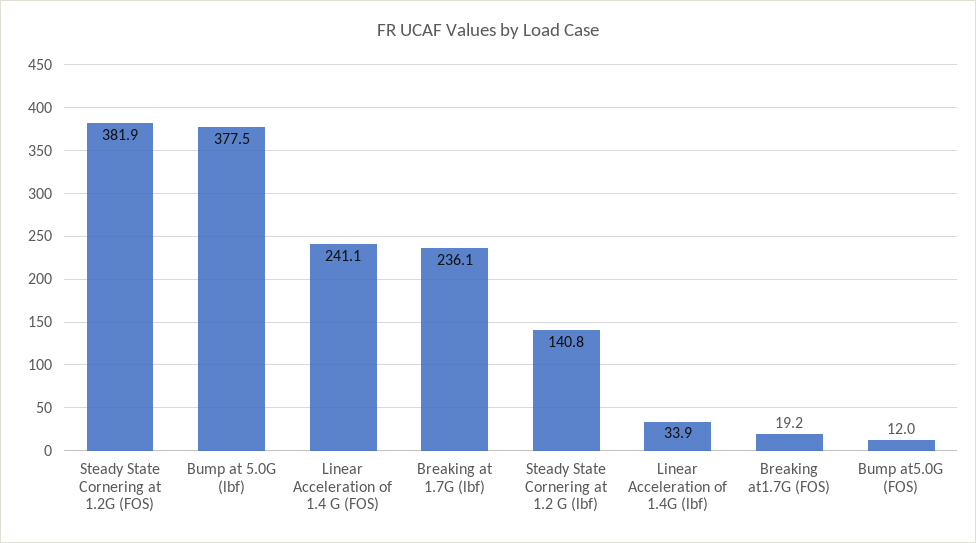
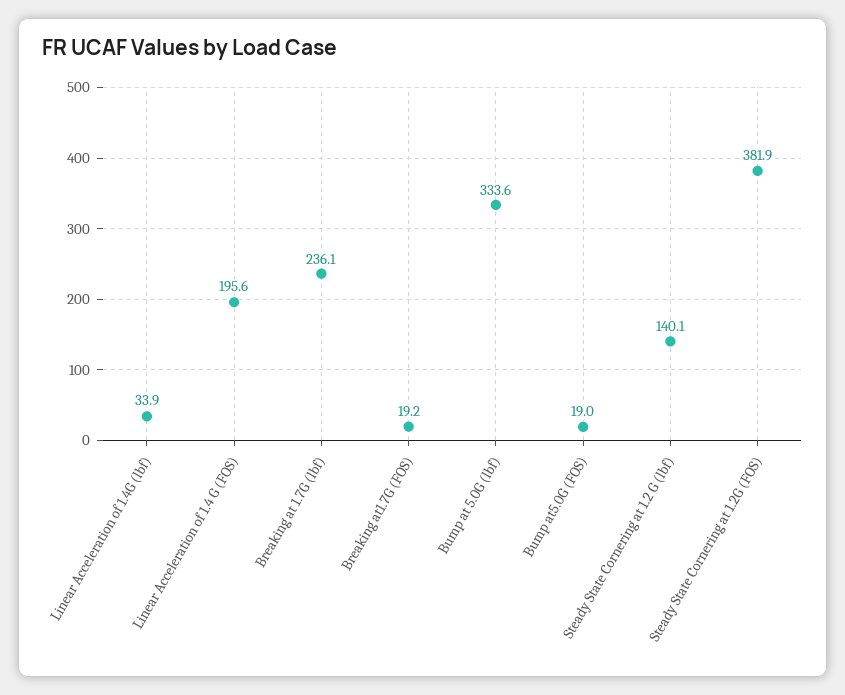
  {
    "Steady State Cornering at 1.2G (FOS)": 381.9,
-   "Bump at 5.0G (lbf)": 377.5,
+   "Bump at 5.0G (lbf)": 333.6,
-   "Linear Acceleration of 1.4 G (FOS)": 241.1,
+   "Linear Acceleration of 1.4 G (FOS)": 195.6,
    "Breaking at 1.7G (lbf)": 236.1,
-   "Steady State Cornering at 1.2 G (lbf)": 140.8,
+   "Steady State Cornering at 1.2 G (lbf)": 140.1,
    "Linear Acceleration of 1.4G (lbf)": 33.9,
    "Breaking at1.7G (FOS)": 19.2,
-   "Bump at5.0G (FOS)": 12
+   "Bump at5.0G (FOS)": 19
  }

